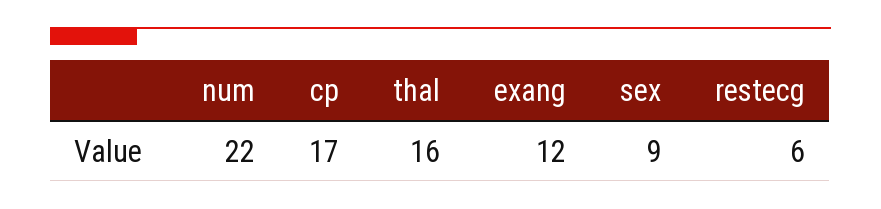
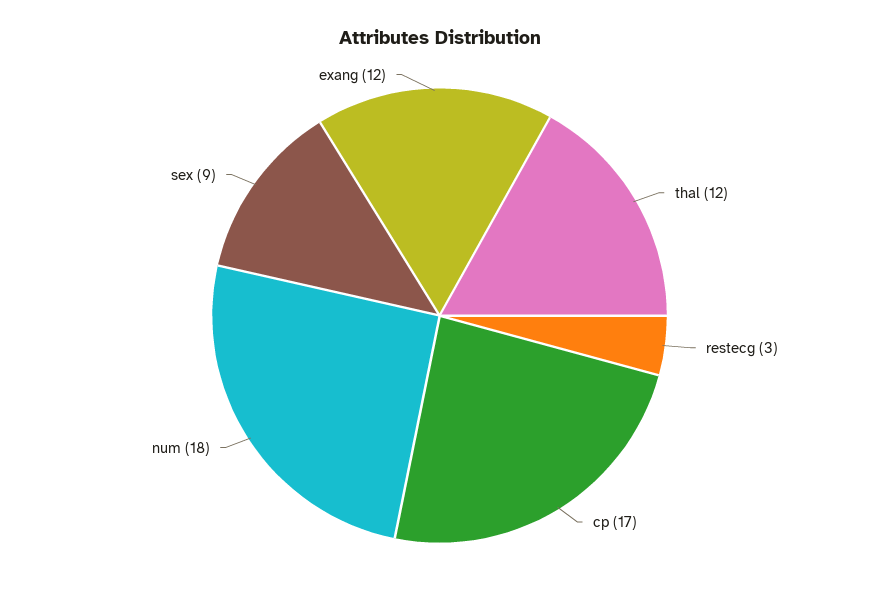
  {
-   "num": 22,
+   "num": 18,
    "cp": 17,
-   "thal": 16,
+   "thal": 12,
    "exang": 12,
    "sex": 9,
-   "restecg": 6
+   "restecg": 3
  }

